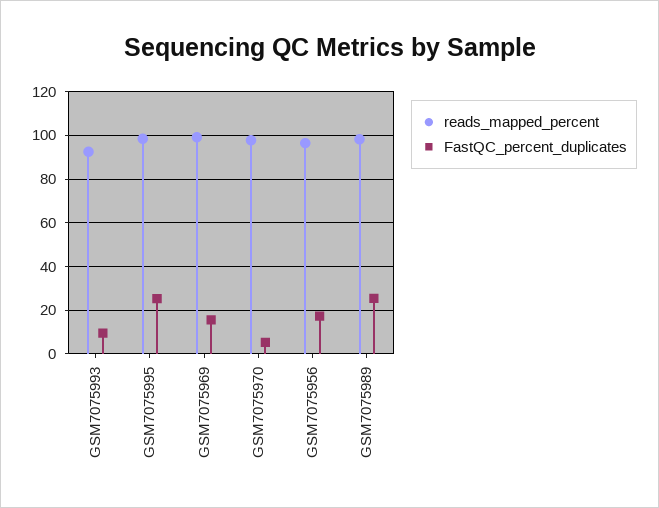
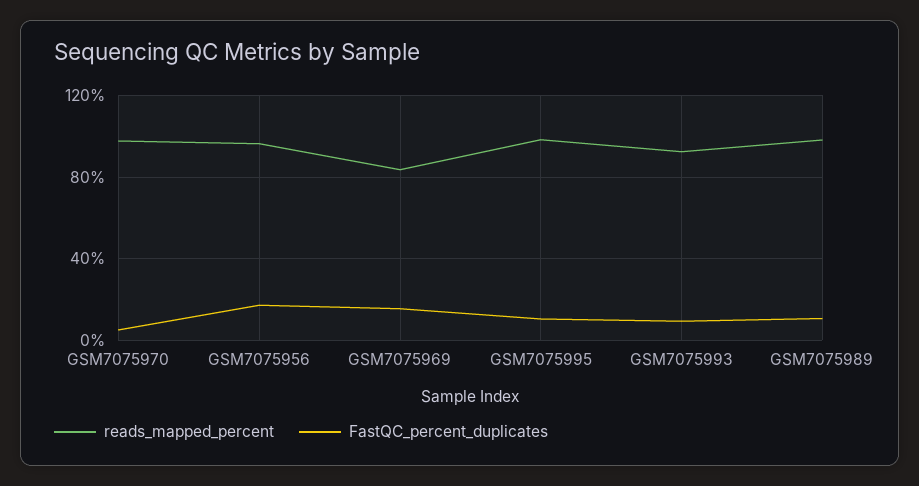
  {
    "reads_mapped_percent": {
      "GSM7075993": 90,
      "GSM7075995": 100,
-     "GSM7075969": 100,
+     "GSM7075969": 85,
      "GSM7075970": 100,
      "GSM7075956": 95,
      "GSM7075989": 100
    },
    "FastQC_percent_duplicates": {
      "GSM7075993": 10,
-     "GSM7075995": 25,
+     "GSM7075995": 10,
      "GSM7075969": 15,
      "GSM7075970": 5,
      "GSM7075956": 15,
-     "GSM7075989": 25
+     "GSM7075989": 10
    }
  }

